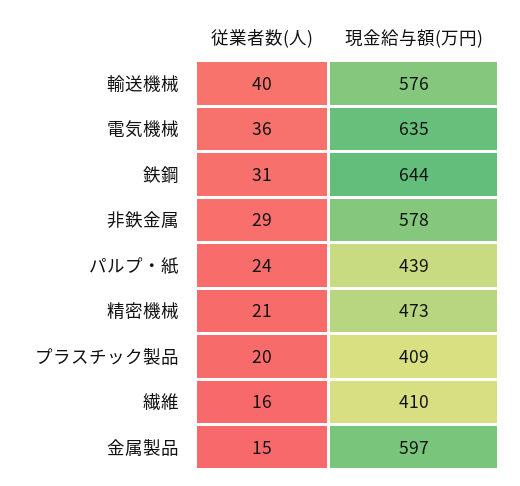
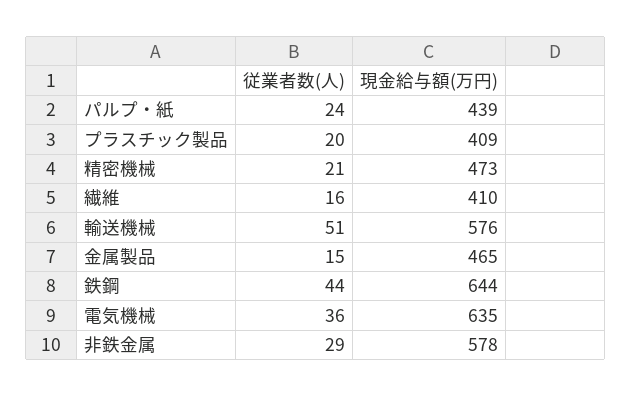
  {
    "従業者数(人)": {
-     "輸送機械": 40,
+     "輸送機械": 51,
      "電気機械": 36,
-     "鉄鋼": 31,
+     "鉄鋼": 44,
      "非鉄金属": 29,
      "パルプ・紙": 24,
      "精密機械": 21,
      "プラスチック製品": 20,
      "繊維": 16,
      "金属製品": 15
    },
    "現金給与額(万円)": {
      "輸送機械": 576,
      "電気機械": 635,
      "鉄鋼": 644,
      "非鉄金属": 578,
      "パルプ・紙": 439,
      "精密機械": 473,
      "プラスチック製品": 409,
      "繊維": 410,
-     "金属製品": 597
+     "金属製品": 465
    }
  }

